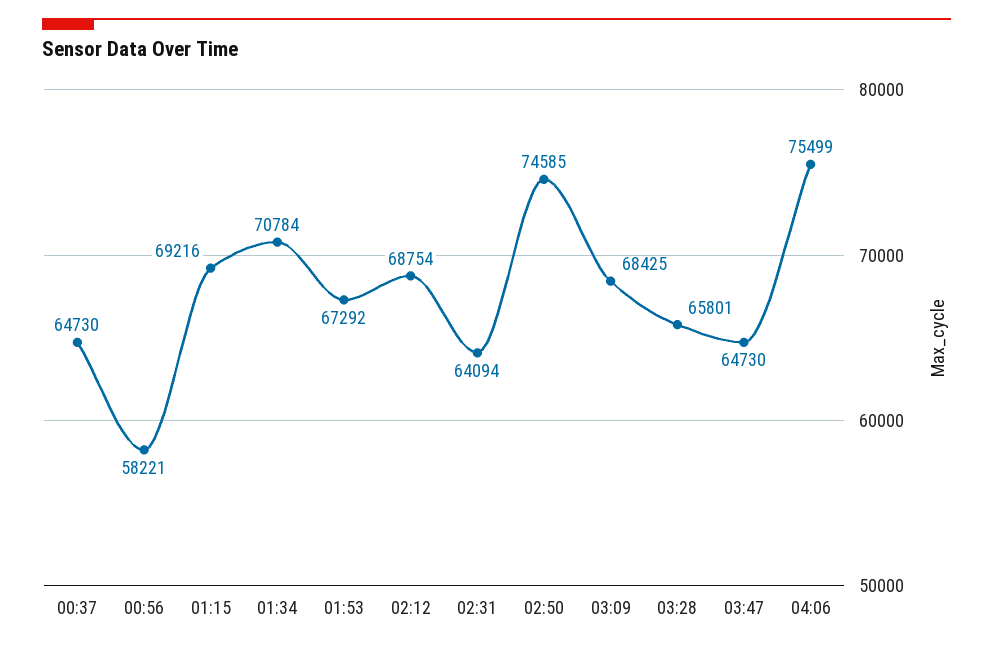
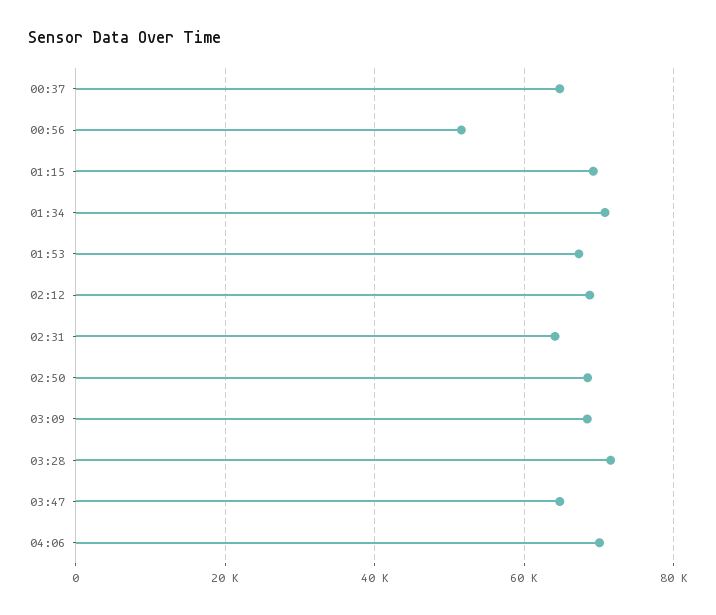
  {
    "00:37": 64730,
-   "00:56": 58221,
+   "00:56": 52000,
    "01:15": 69216,
    "01:34": 70784,
    "01:53": 67292,
    "02:12": 68754,
    "02:31": 64094,
-   "02:50": 74585,
+   "02:50": 68000,
    "03:09": 68425,
-   "03:28": 65801,
+   "03:28": 72000,
    "03:47": 64730,
-   "04:06": 75499
+   "04:06": 70000
  }

